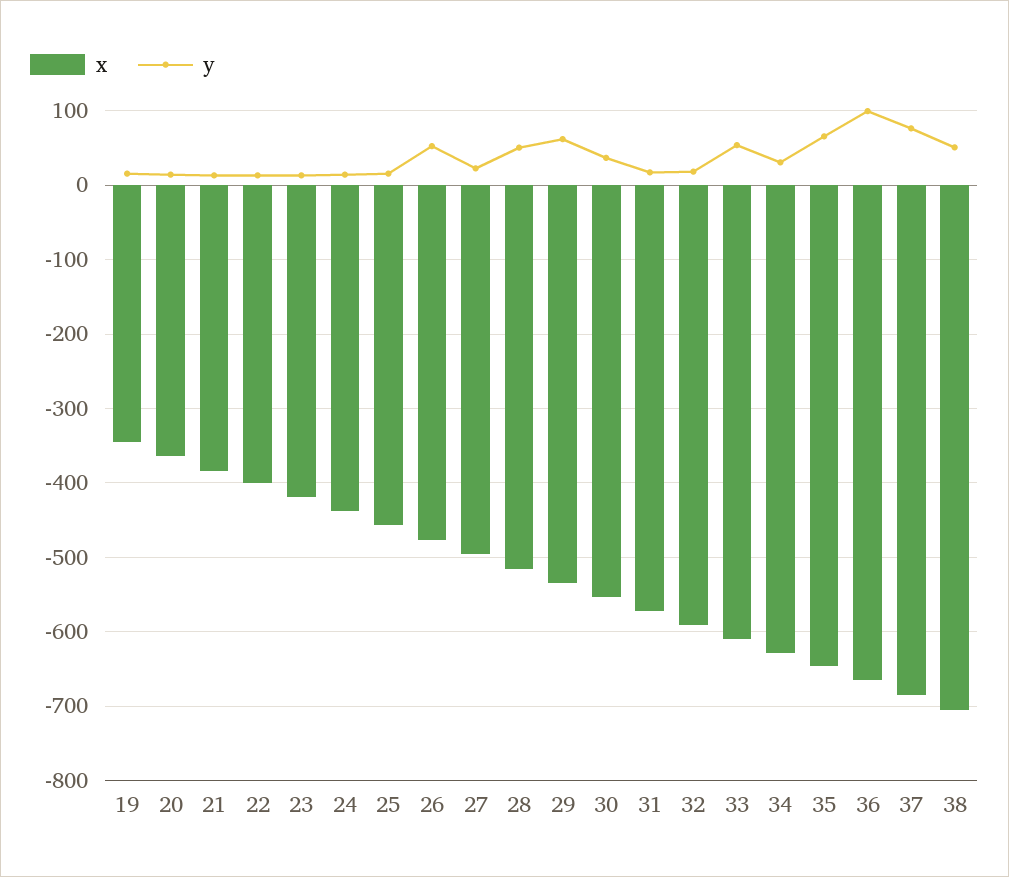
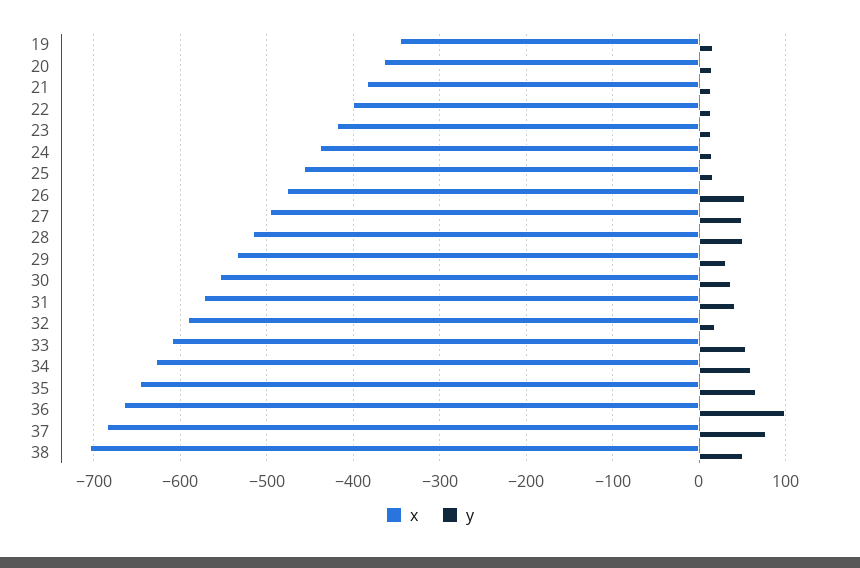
  {
    "x": {
      "19": -350,
      "20": -360,
      "21": -380,
      "22": -400,
      "23": -420,
      "24": -440,
      "25": -460,
      "26": -480,
      "27": -500,
      "28": -520,
      "29": -530,
      "30": -550,
      "31": -570,
      "32": -590,
      "33": -610,
      "34": -630,
      "35": -650,
      "36": -670,
      "37": -680,
      "38": -700
    },
    "y": {
      "19": 20,
      "20": 10,
      "21": 10,
      "22": 10,
      "23": 10,
      "24": 10,
      "25": 20,
      "26": 50,
-     "27": 20,
+     "27": 50,
      "28": 50,
-     "29": 60,
+     "29": 30,
      "30": 40,
-     "31": 20,
+     "31": 40,
      "32": 20,
      "33": 50,
-     "34": 30,
+     "34": 60,
      "35": 70,
      "36": 100,
      "37": 80,
      "38": 50
    }
  }

